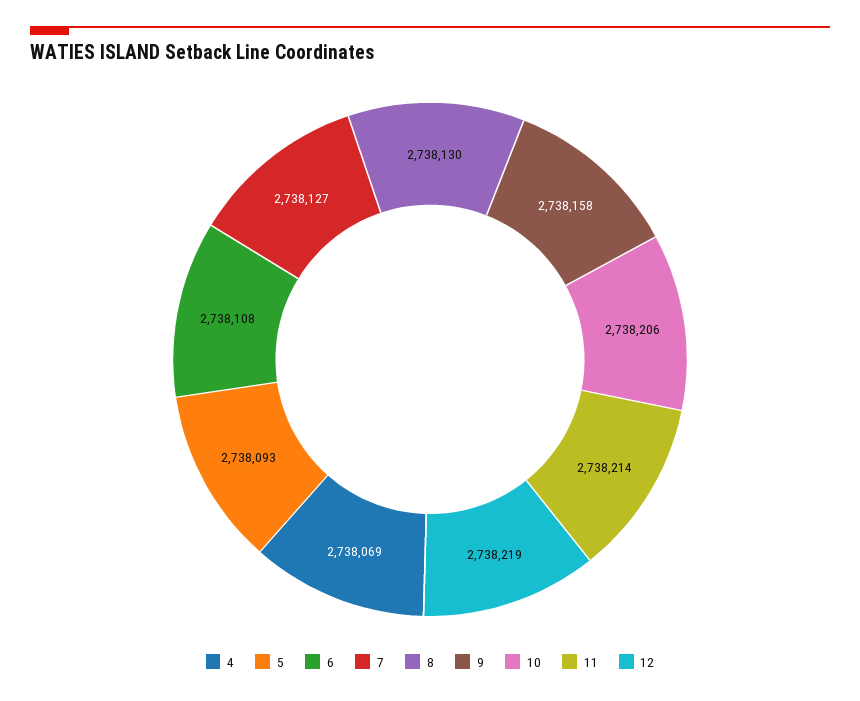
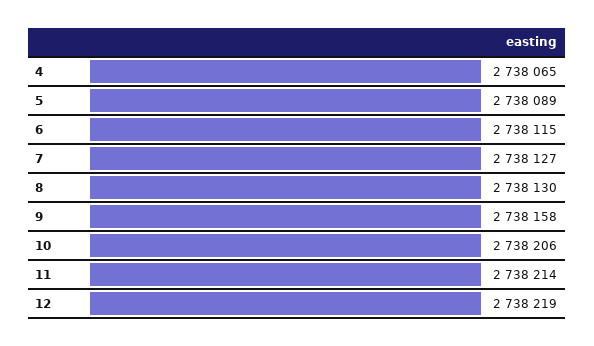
  {
-   "4": 2738069,
+   "4": 2738065,
-   "5": 2738093,
+   "5": 2738089,
-   "6": 2738108,
+   "6": 2738115,
    "7": 2738127,
    "8": 2738130,
    "9": 2738158,
    "10": 2738206,
    "11": 2738214,
    "12": 2738219
  }

